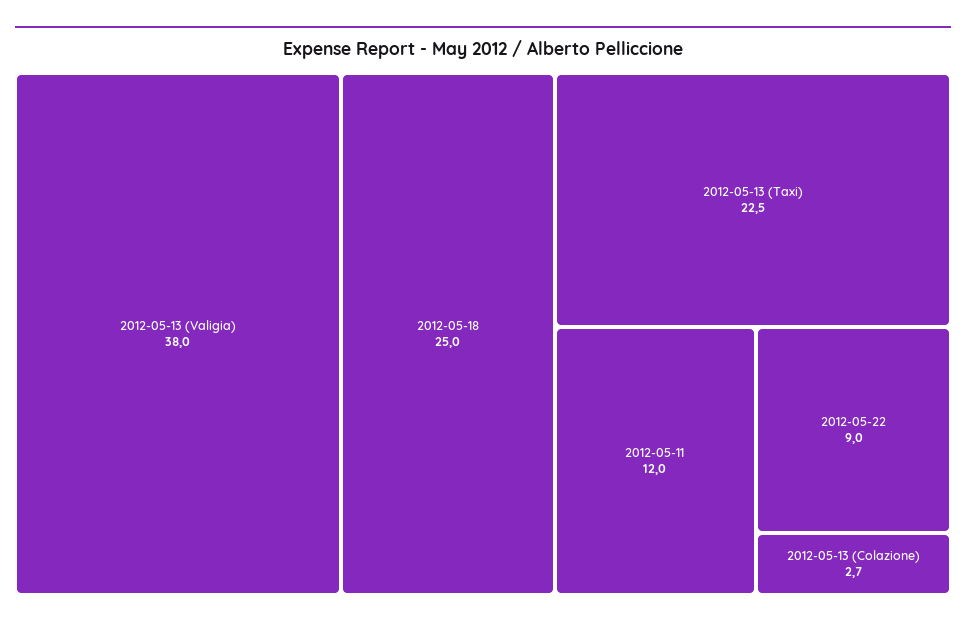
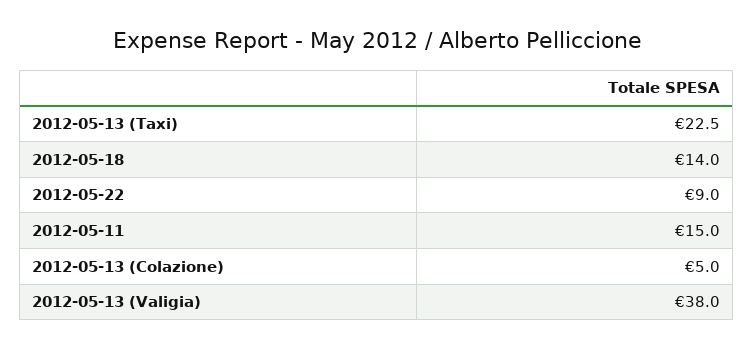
  {
    "2012-05-13 (Valigia)": 38,
-   "2012-05-18": 25,
+   "2012-05-18": 14,
    "2012-05-13 (Taxi)": 22.5,
-   "2012-05-11": 12,
+   "2012-05-11": 15,
    "2012-05-22": 9,
-   "2012-05-13 (Colazione)": 2.7
+   "2012-05-13 (Colazione)": 5
  }

